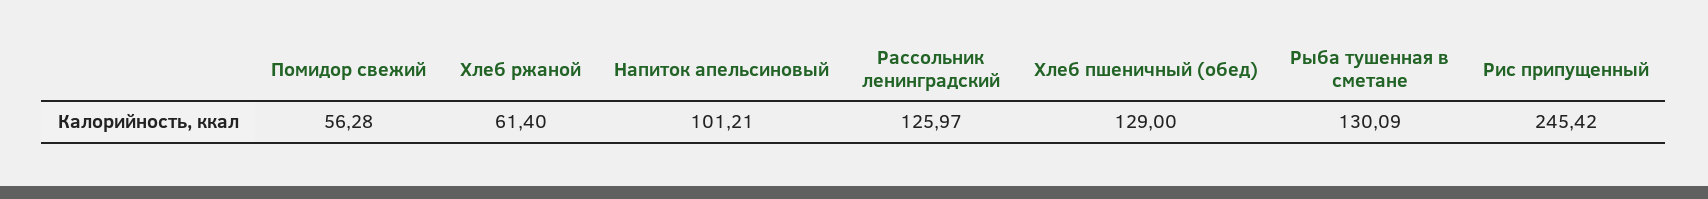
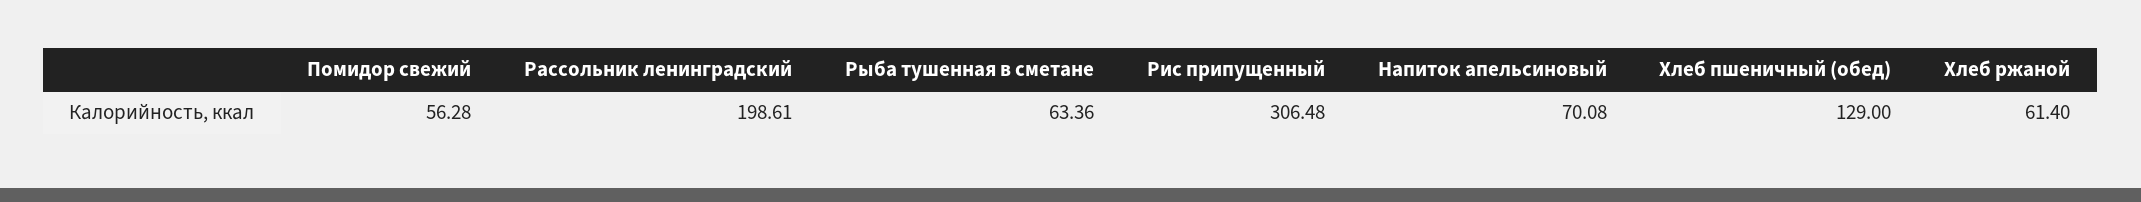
  {
    "Помидор свежий": 56.28,
    "Хлеб ржаной": 61.4,
-   "Напиток апельсиновый": 101.21,
+   "Напиток апельсиновый": 70.08,
-   "Рассольник ленинградский": 125.97,
+   "Рассольник ленинградский": 198.61,
    "Хлеб пшеничный (обед)": 129,
-   "Рыба тушенная в сметане": 130.09,
+   "Рыба тушенная в сметане": 63.36,
-   "Рис припущенный": 245.42
+   "Рис припущенный": 306.48
  }

